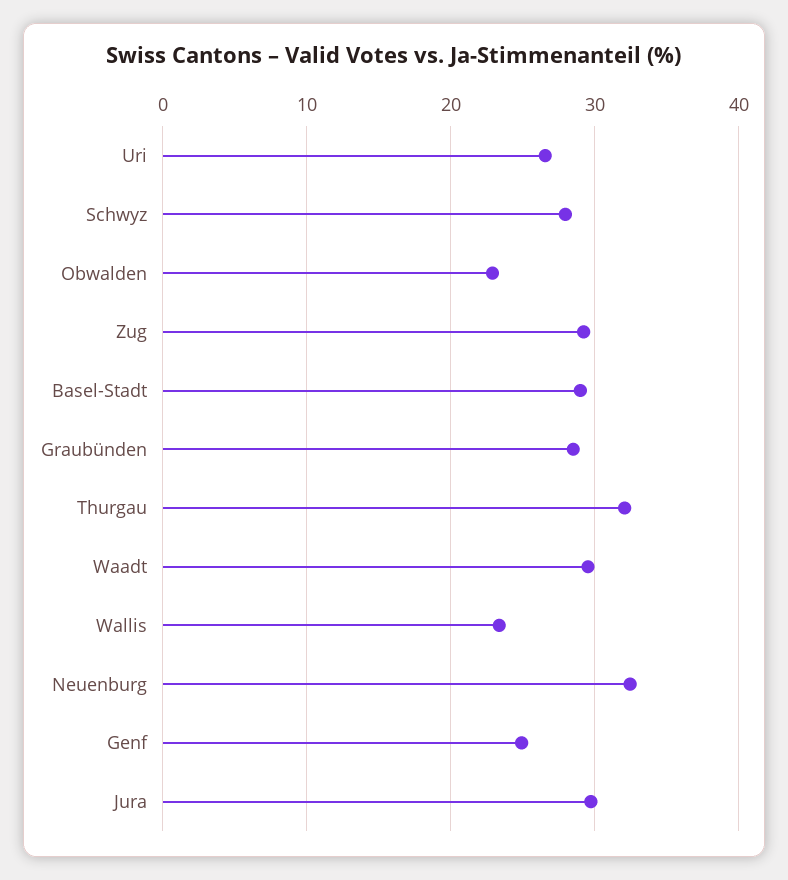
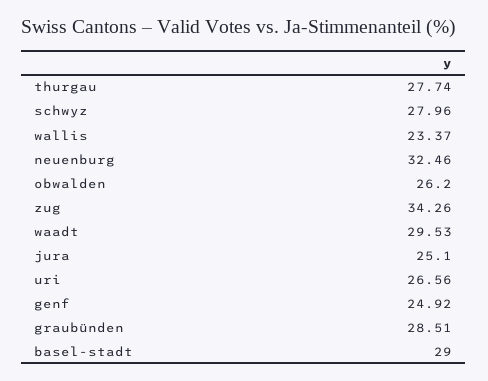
  {
    "Uri": 26.56,
    "Schwyz": 27.96,
-   "Obwalden": 23,
+   "Obwalden": 26.2,
-   "Zug": 29,
+   "Zug": 34.26,
    "Basel-Stadt": 29,
    "Graubünden": 28.51,
-   "Thurgau": 32,
+   "Thurgau": 27.74,
    "Waadt": 29.53,
    "Wallis": 23.37,
    "Neuenburg": 32.46,
    "Genf": 24.92,
-   "Jura": 30
+   "Jura": 25.1
  }

